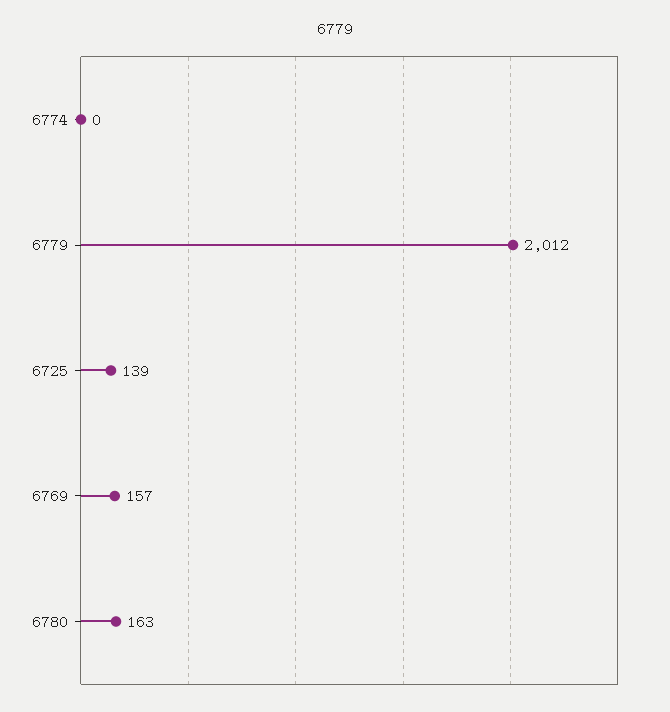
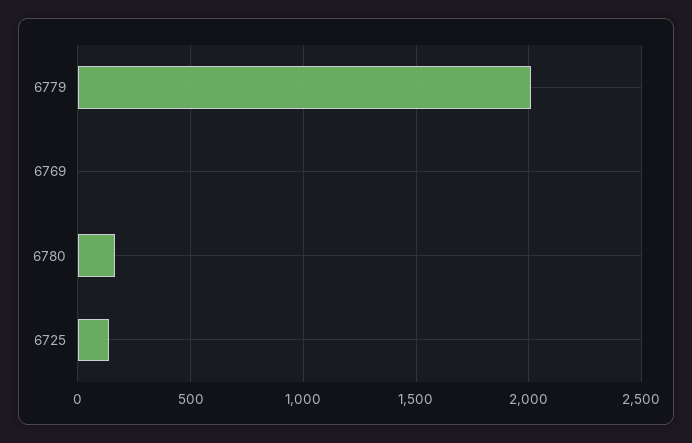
  {
-   "6774": 0,
    "6779": 2012,
    "6725": 139,
-   "6769": 157,
+   "6769": 0,
    "6780": 163
  }

